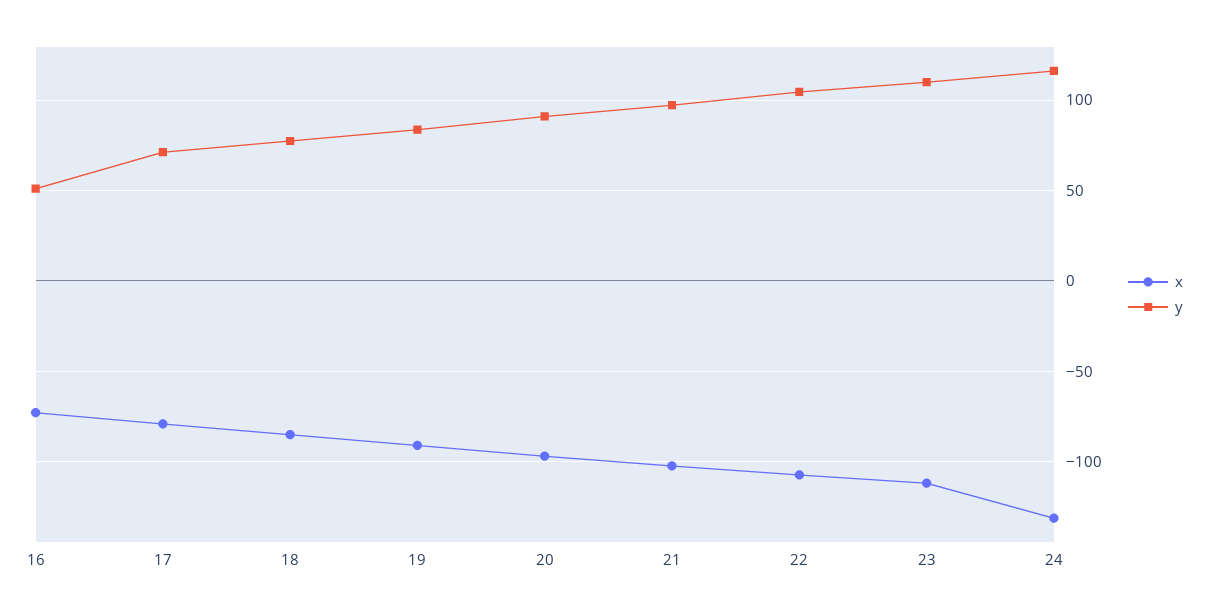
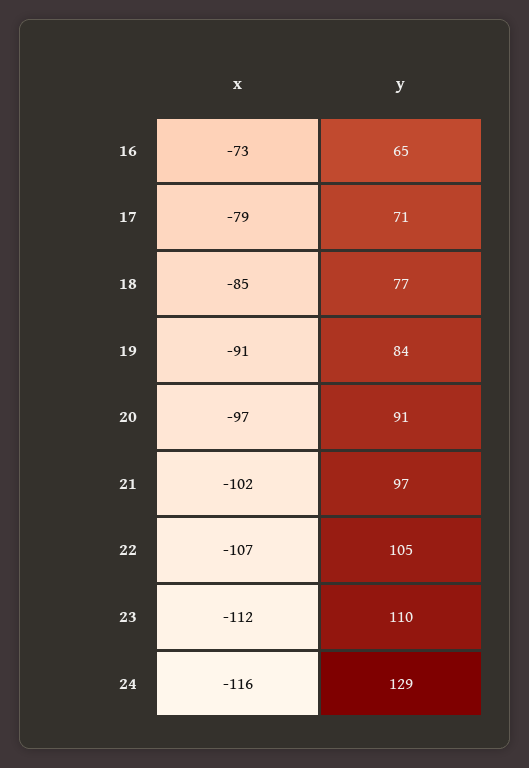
  {
    "x": {
      "16": -73,
      "17": -79,
      "18": -85,
      "19": -91,
      "20": -97,
      "21": -102,
      "22": -107,
      "23": -112,
-     "24": -130
+     "24": -116
    },
    "y": {
-     "16": 50,
+     "16": 65,
      "17": 71,
      "18": 77,
      "19": 84,
      "20": 91,
      "21": 97,
      "22": 105,
      "23": 110,
-     "24": 115
+     "24": 129
    }
  }

